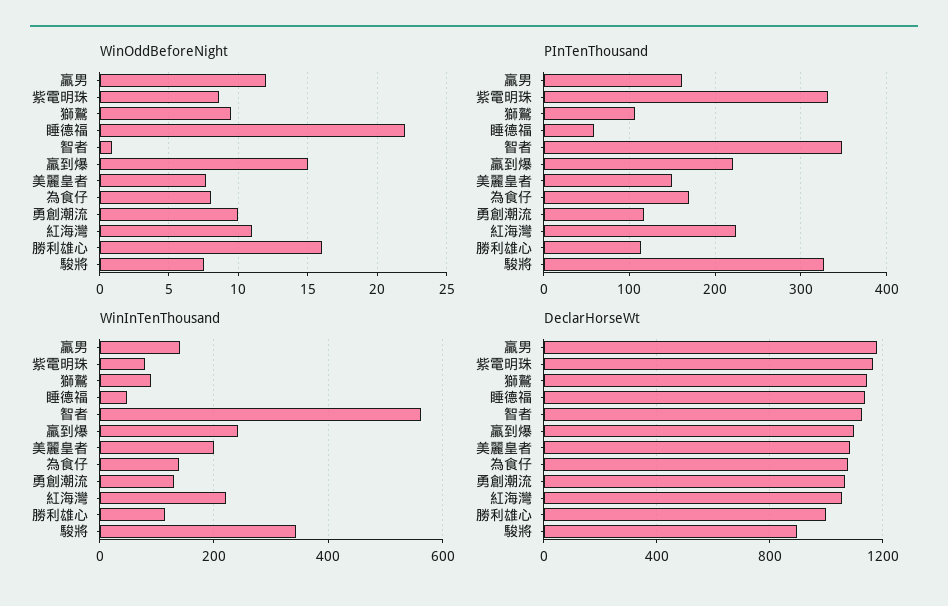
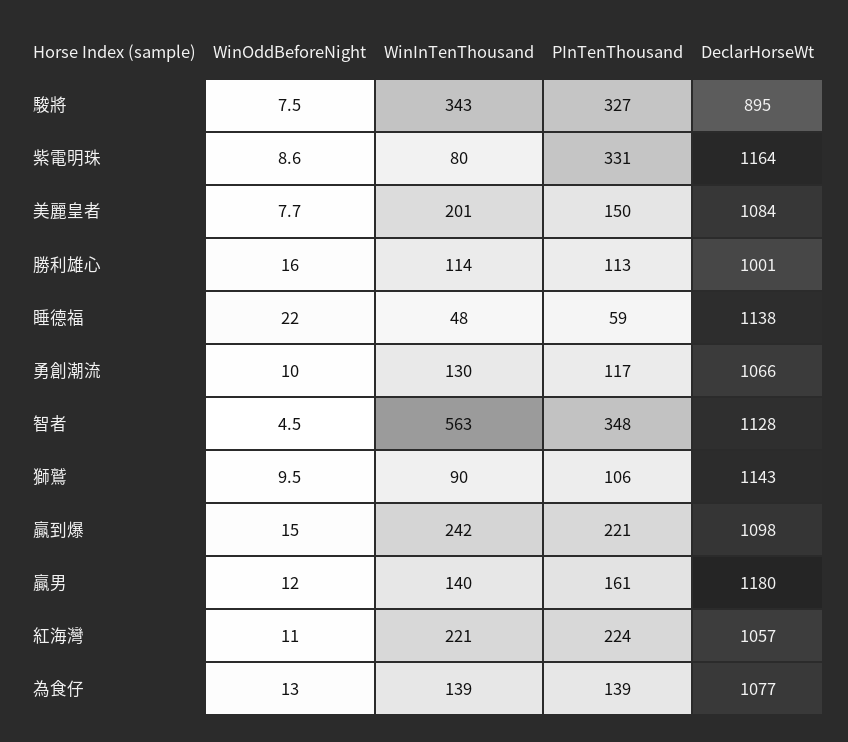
  {
    "WinOddBeforeNight": {
      "贏男": 12,
      "紫電明珠": 8.6,
      "獅鷲": 9.5,
      "睡德福": 22,
-     "智者": 1,
+     "智者": 4.5,
      "贏到爆": 15,
      "美麗皇者": 7.7,
-     "為食仔": 8,
+     "為食仔": 13,
      "勇創潮流": 10,
      "紅海灣": 11,
      "勝利雄心": 16,
      "駿將": 7.5
    },
    "PInTenThousand": {
      "贏男": 161,
      "紫電明珠": 331,
      "獅鷲": 106,
      "睡德福": 59,
      "智者": 348,
      "贏到爆": 221,
      "美麗皇者": 150,
-     "為食仔": 170,
+     "為食仔": 139,
      "勇創潮流": 117,
      "紅海灣": 224,
      "勝利雄心": 113,
      "駿將": 327
    },
    "WinInTenThousand": {
      "贏男": 140,
      "紫電明珠": 80,
      "獅鷲": 90,
      "睡德福": 48,
      "智者": 563,
      "贏到爆": 242,
      "美麗皇者": 201,
      "為食仔": 139,
      "勇創潮流": 130,
      "紅海灣": 221,
      "勝利雄心": 114,
      "駿將": 343
    },
    "DeclarHorseWt": {
      "贏男": 1180,
      "紫電明珠": 1164,
      "獅鷲": 1143,
      "睡德福": 1138,
      "智者": 1128,
      "贏到爆": 1098,
      "美麗皇者": 1084,
      "為食仔": 1077,
      "勇創潮流": 1066,
      "紅海灣": 1057,
      "勝利雄心": 1001,
      "駿將": 895
    }
  }

